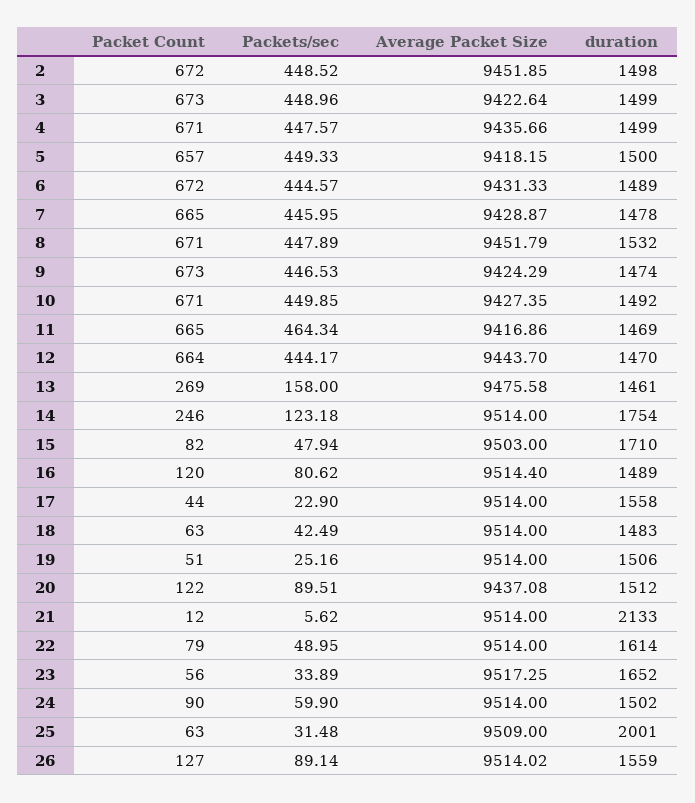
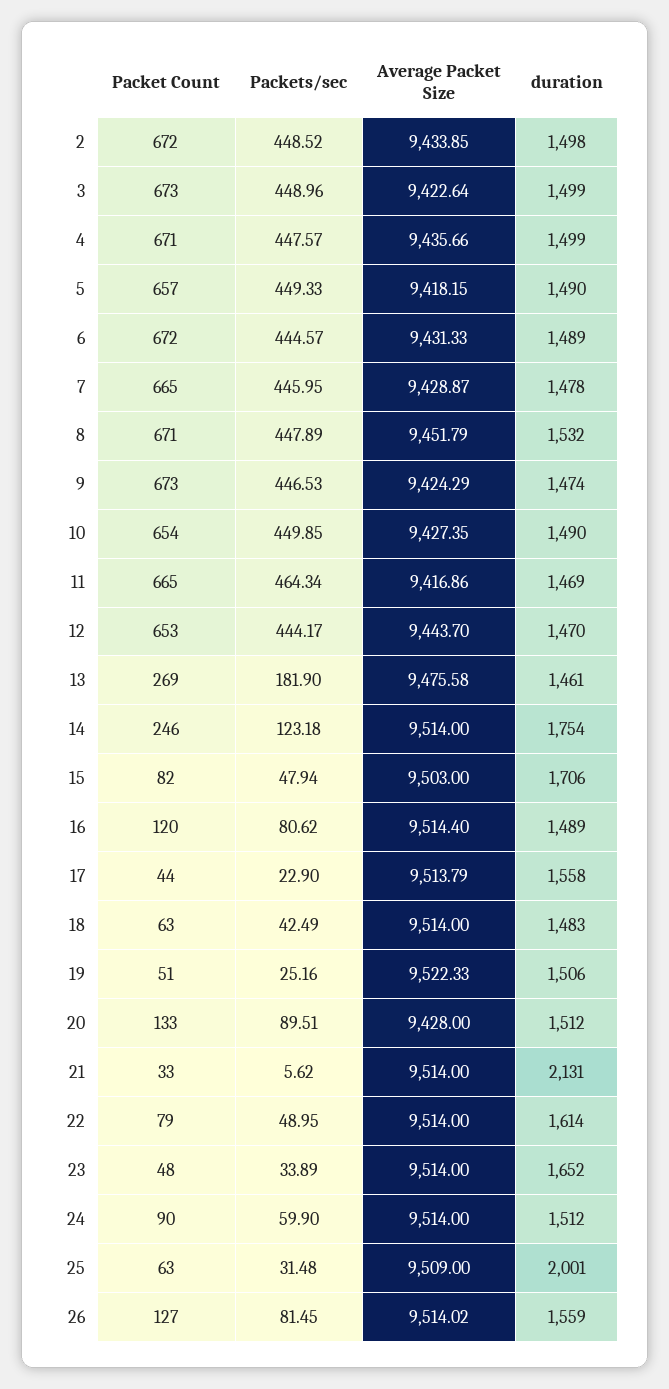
  {
    "Packet Count": {
      "2": 672,
      "3": 673,
      "4": 671,
      "5": 657,
      "6": 672,
      "7": 665,
      "8": 671,
      "9": 673,
-     "10": 671,
+     "10": 654,
      "11": 665,
-     "12": 664,
+     "12": 653,
      "13": 269,
      "14": 246,
      "15": 82,
      "16": 120,
      "17": 44,
      "18": 63,
      "19": 51,
-     "20": 122,
+     "20": 133,
-     "21": 12,
+     "21": 33,
      "22": 79,
-     "23": 56,
+     "23": 48,
      "24": 90,
      "25": 63,
      "26": 127
    },
    "Packets/sec": {
      "2": 448.52,
      "3": 448.96,
      "4": 447.57,
      "5": 449.33,
      "6": 444.57,
      "7": 445.95,
      "8": 447.89,
      "9": 446.53,
      "10": 449.85,
      "11": 464.34,
      "12": 444.17,
-     "13": 158,
+     "13": 181.9,
      "14": 123.18,
      "15": 47.94,
      "16": 80.62,
      "17": 22.9,
      "18": 42.49,
      "19": 25.16,
      "20": 89.51,
      "21": 5.62,
      "22": 48.95,
      "23": 33.89,
      "24": 59.9,
      "25": 31.48,
-     "26": 89.14
+     "26": 81.45
    },
    "Average Packet Size": {
-     "2": 9451.85,
+     "2": 9433.85,
      "3": 9422.64,
      "4": 9435.66,
      "5": 9418.15,
      "6": 9431.33,
      "7": 9428.87,
      "8": 9451.79,
      "9": 9424.29,
      "10": 9427.35,
      "11": 9416.86,
      "12": 9443.7,
      "13": 9475.58,
      "14": 9514,
      "15": 9503,
      "16": 9514.4,
-     "17": 9514,
+     "17": 9513.79,
      "18": 9514,
-     "19": 9514,
+     "19": 9522.33,
-     "20": 9437.08,
+     "20": 9428,
      "21": 9514,
      "22": 9514,
-     "23": 9517.25,
+     "23": 9514,
      "24": 9514,
      "25": 9509,
      "26": 9514.02
    },
    "duration": {
      "2": 1498,
      "3": 1499,
      "4": 1499,
-     "5": 1500,
+     "5": 1490,
      "6": 1489,
      "7": 1478,
      "8": 1532,
      "9": 1474,
-     "10": 1492,
+     "10": 1490,
      "11": 1469,
      "12": 1470,
      "13": 1461,
      "14": 1754,
-     "15": 1710,
+     "15": 1706,
      "16": 1489,
      "17": 1558,
      "18": 1483,
      "19": 1506,
      "20": 1512,
-     "21": 2133,
+     "21": 2131,
      "22": 1614,
      "23": 1652,
-     "24": 1502,
+     "24": 1512,
      "25": 2001,
      "26": 1559
    }
  }

